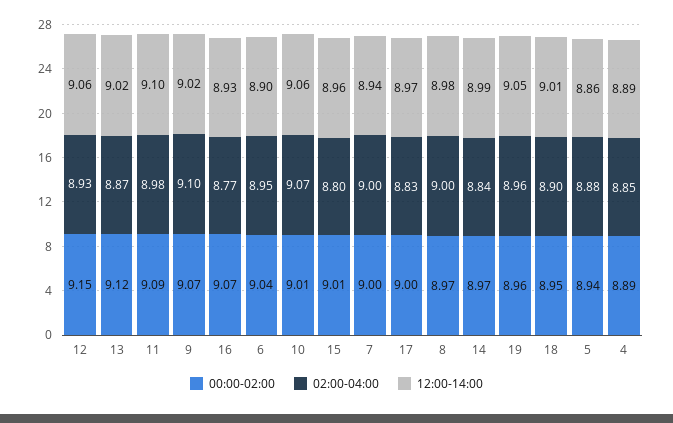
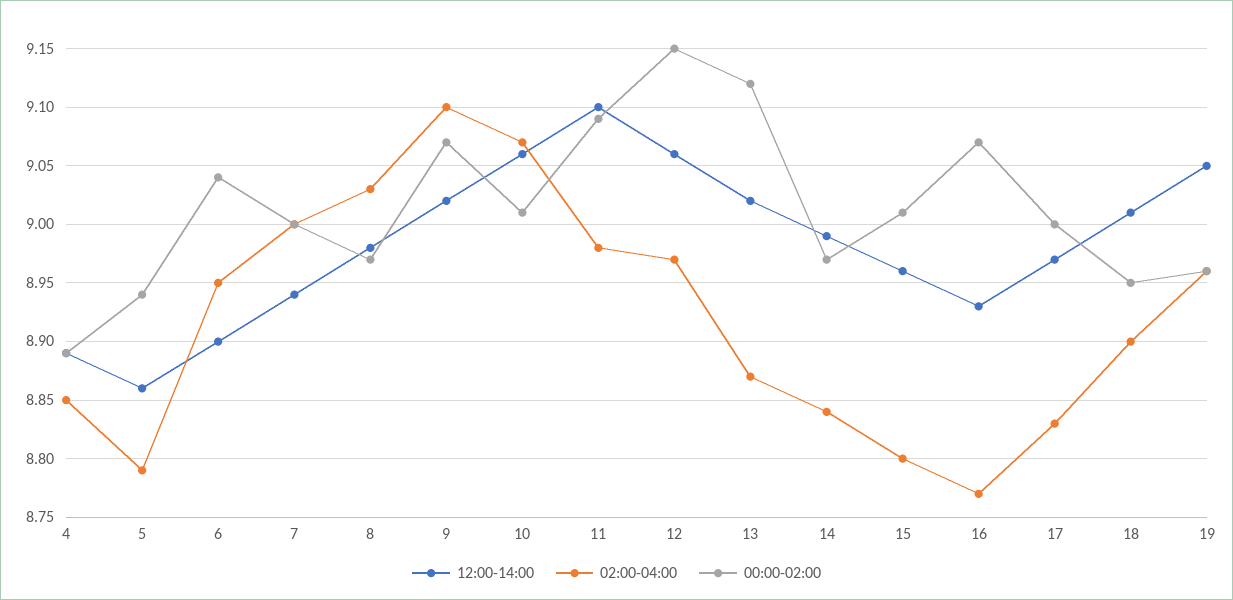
  {
    "00:00-02:00": {
      "12": 9.15,
      "13": 9.12,
      "11": 9.09,
      "9": 9.07,
      "16": 9.07,
      "6": 9.04,
      "10": 9.01,
      "15": 9.01,
      "7": 9,
      "17": 9,
      "8": 8.97,
      "14": 8.97,
      "19": 8.96,
      "18": 8.95,
      "5": 8.94,
      "4": 8.89
    },
    "02:00-04:00": {
-     "12": 8.93,
+     "12": 8.97,
      "13": 8.87,
      "11": 8.98,
      "9": 9.1,
      "16": 8.77,
      "6": 8.95,
      "10": 9.07,
      "15": 8.8,
      "7": 9,
      "17": 8.83,
-     "8": 9,
+     "8": 9.03,
      "14": 8.84,
      "19": 8.96,
      "18": 8.9,
-     "5": 8.88,
+     "5": 8.79,
      "4": 8.85
    },
    "12:00-14:00": {
      "12": 9.06,
      "13": 9.02,
      "11": 9.1,
      "9": 9.02,
      "16": 8.93,
      "6": 8.9,
      "10": 9.06,
      "15": 8.96,
      "7": 8.94,
      "17": 8.97,
      "8": 8.98,
      "14": 8.99,
      "19": 9.05,
      "18": 9.01,
      "5": 8.86,
      "4": 8.89
    }
  }

